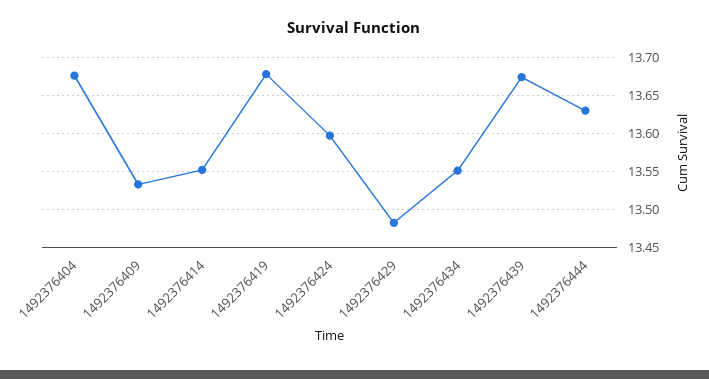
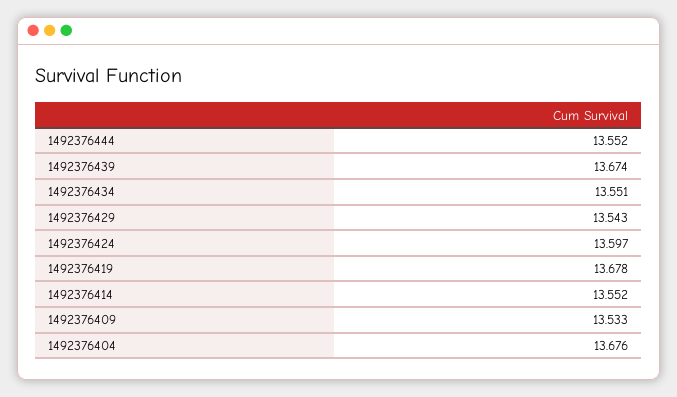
  {
    "1492376404": 13.676,
    "1492376409": 13.533,
    "1492376414": 13.552,
    "1492376419": 13.678,
    "1492376424": 13.597,
-   "1492376429": 13.48,
+   "1492376429": 13.543,
    "1492376434": 13.551,
    "1492376439": 13.674,
-   "1492376444": 13.63
+   "1492376444": 13.552
  }

